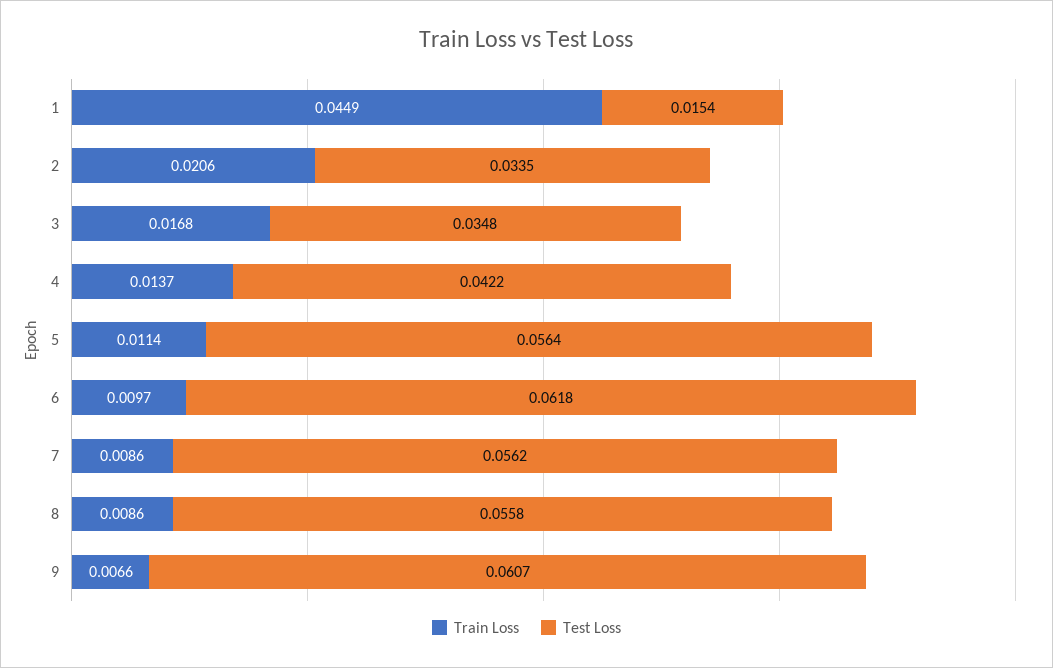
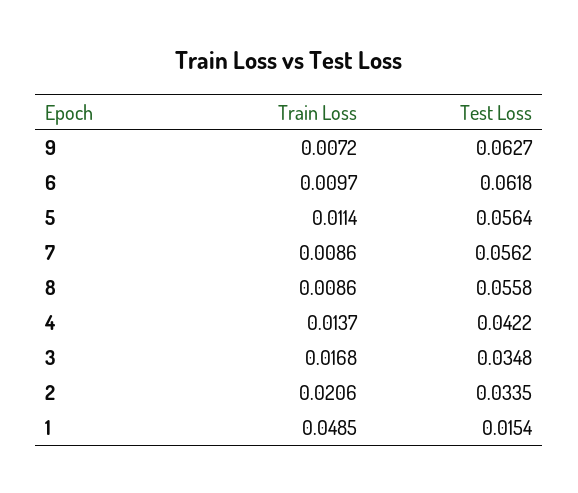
  {
    "Train Loss": {
-     "1": 0.0449,
+     "1": 0.0485,
      "2": 0.0206,
      "3": 0.0168,
      "4": 0.0137,
      "5": 0.0114,
      "6": 0.0097,
      "7": 0.0086,
      "8": 0.0086,
-     "9": 0.0066
+     "9": 0.0072
    },
    "Test Loss": {
      "1": 0.0154,
      "2": 0.0335,
      "3": 0.0348,
      "4": 0.0422,
      "5": 0.0564,
      "6": 0.0618,
      "7": 0.0562,
      "8": 0.0558,
-     "9": 0.0607
+     "9": 0.0627
    }
  }

